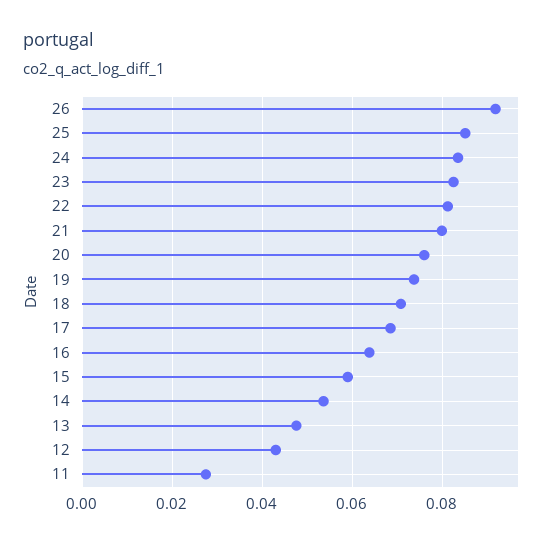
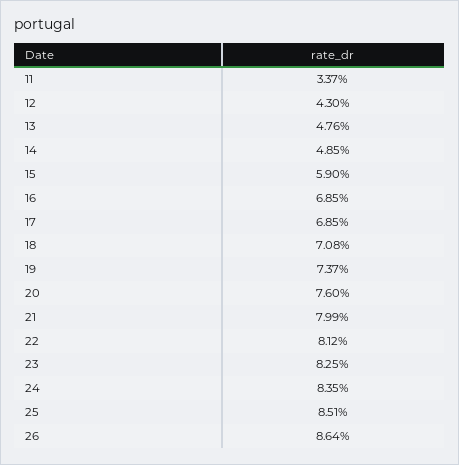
  {
-   "26": 0.092,
+   "26": 0.0864,
    "25": 0.0851,
    "24": 0.0835,
    "23": 0.0825,
    "22": 0.0812,
    "21": 0.0799,
    "20": 0.076,
    "19": 0.0737,
    "18": 0.0708,
    "17": 0.0685,
-   "16": 0.064,
+   "16": 0.0685,
    "15": 0.059,
-   "14": 0.054,
+   "14": 0.0485,
    "13": 0.0476,
    "12": 0.043,
-   "11": 0.028
+   "11": 0.0337
  }

